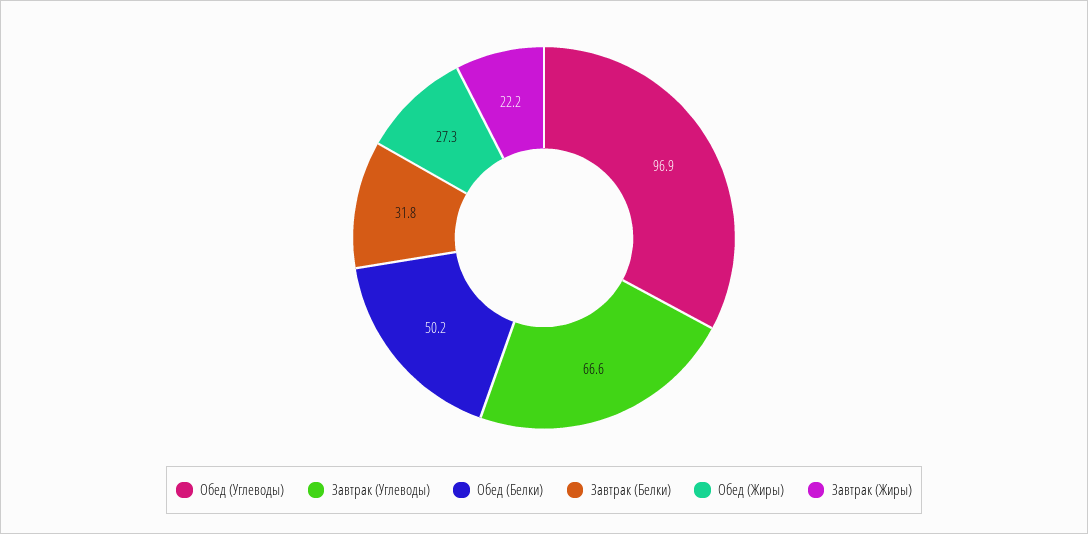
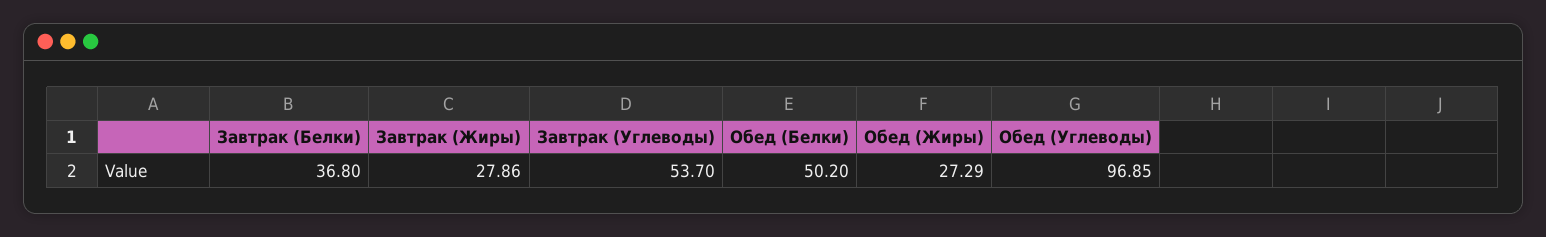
  {
    "Обед (Углеводы)": 96.85,
-   "Завтрак (Углеводы)": 66.6,
+   "Завтрак (Углеводы)": 53.7,
    "Обед (Белки)": 50.2,
-   "Завтрак (Белки)": 31.8,
+   "Завтрак (Белки)": 36.8,
    "Обед (Жиры)": 27.29,
-   "Завтрак (Жиры)": 22.2
+   "Завтрак (Жиры)": 27.86
  }

